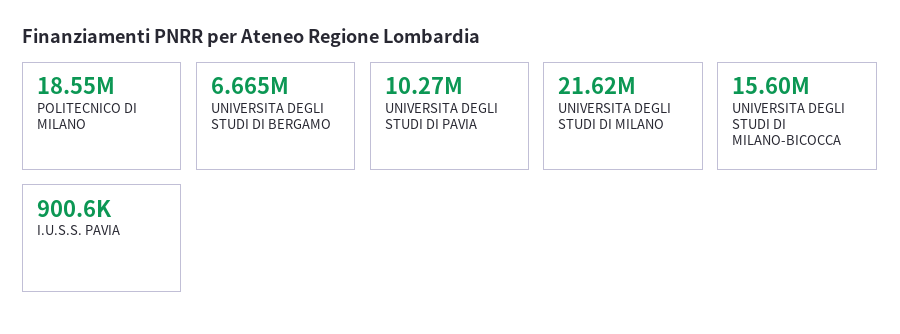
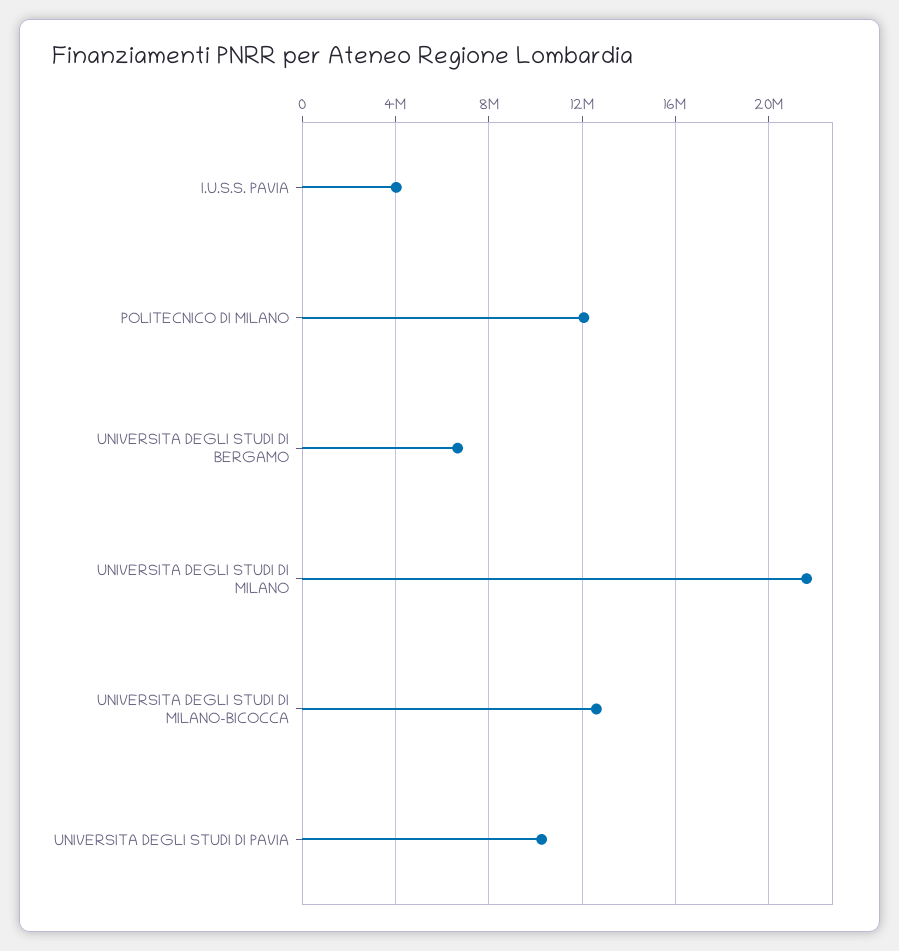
  {
-   "POLITECNICO DI MILANO": 18550000,
+   "POLITECNICO DI MILANO": 12000000,
    "UNIVERSITA DEGLI STUDI DI BERGAMO": 6665000,
    "UNIVERSITA DEGLI STUDI DI PAVIA": 10270000,
    "UNIVERSITA DEGLI STUDI DI MILANO": 21620000,
-   "UNIVERSITA DEGLI STUDI DI MILANO-BICOCCA": 15600000,
+   "UNIVERSITA DEGLI STUDI DI MILANO-BICOCCA": 12500000,
-   "I.U.S.S. PAVIA": 900600
+   "I.U.S.S. PAVIA": 4000000
  }

